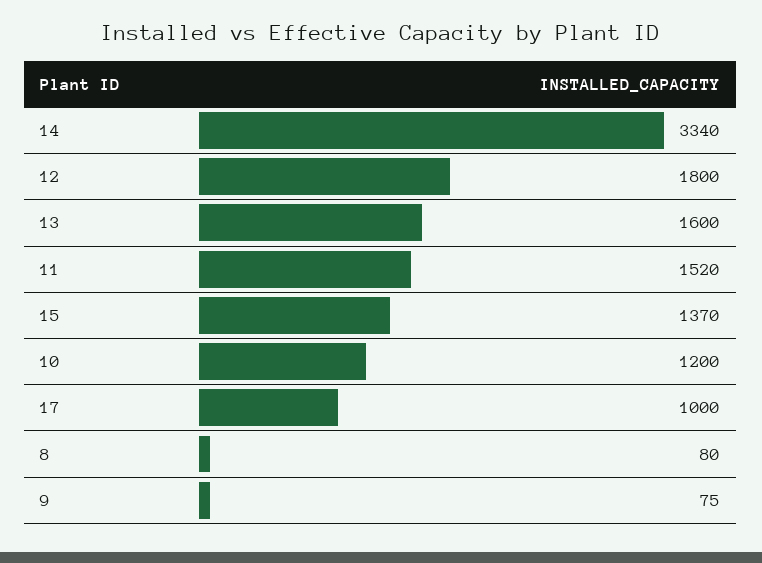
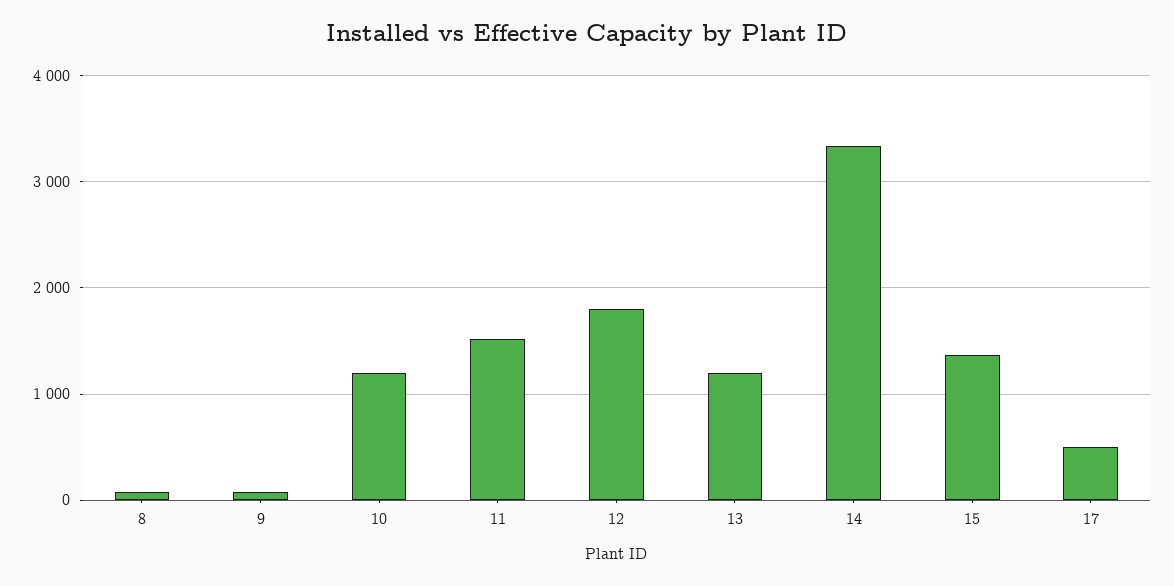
  {
    "14": 3340,
    "12": 1800,
-   "13": 1600,
+   "13": 1200,
    "11": 1520,
    "15": 1370,
    "10": 1200,
-   "17": 1000,
+   "17": 500,
    "8": 80,
    "9": 75
  }

